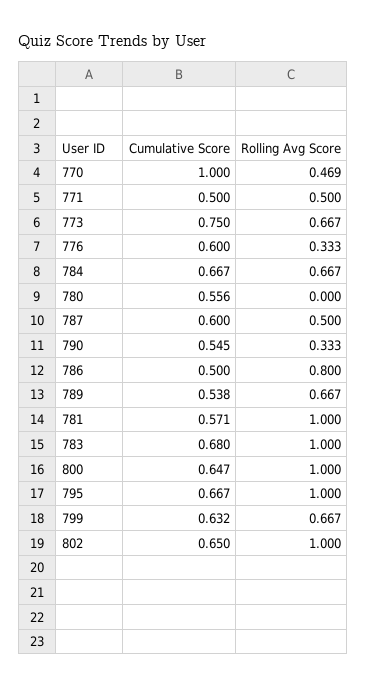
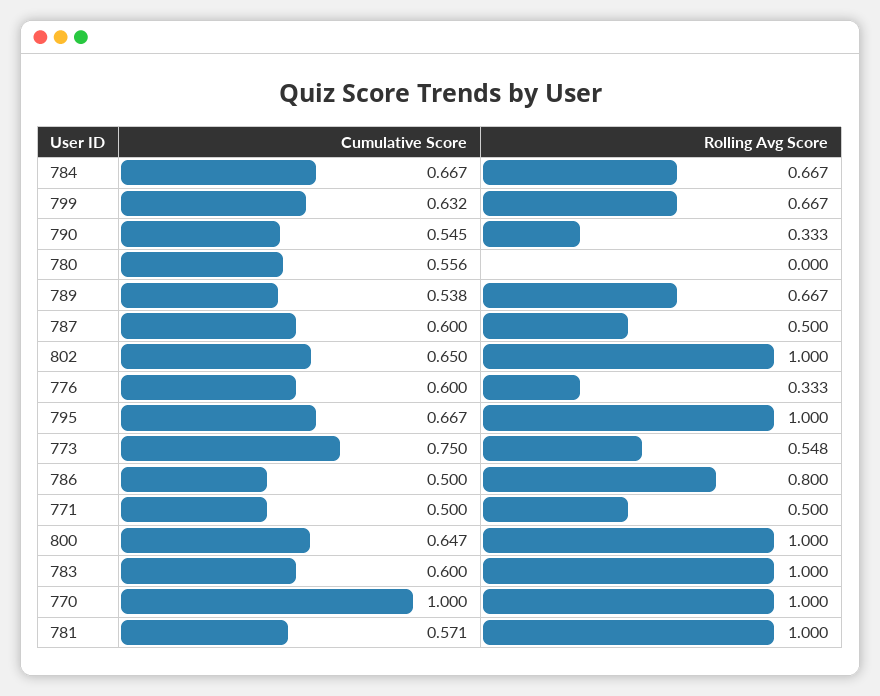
  {
    "Cumulative Score": {
      "770": 1,
      "771": 0.5,
      "773": 0.75,
      "776": 0.6,
      "784": 0.667,
      "780": 0.556,
      "787": 0.6,
      "790": 0.545,
      "786": 0.5,
      "789": 0.538,
      "781": 0.571,
-     "783": 0.68,
+     "783": 0.6,
      "800": 0.647,
      "795": 0.667,
      "799": 0.632,
      "802": 0.65
    },
    "Rolling Avg Score": {
-     "770": 0.469,
+     "770": 1,
      "771": 0.5,
-     "773": 0.667,
+     "773": 0.548,
      "776": 0.333,
      "784": 0.667,
      "780": 0,
      "787": 0.5,
      "790": 0.333,
      "786": 0.8,
      "789": 0.667,
      "781": 1,
      "783": 1,
      "800": 1,
      "795": 1,
      "799": 0.667,
      "802": 1
    }
  }

